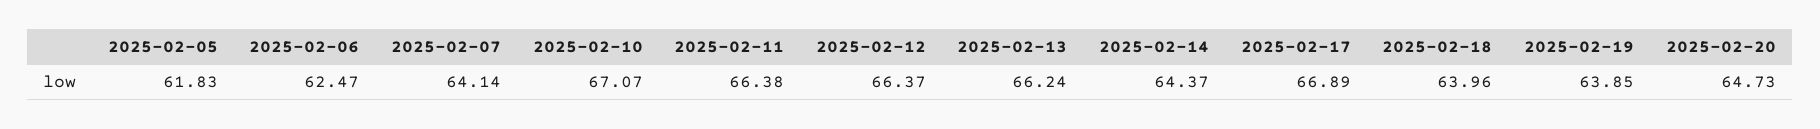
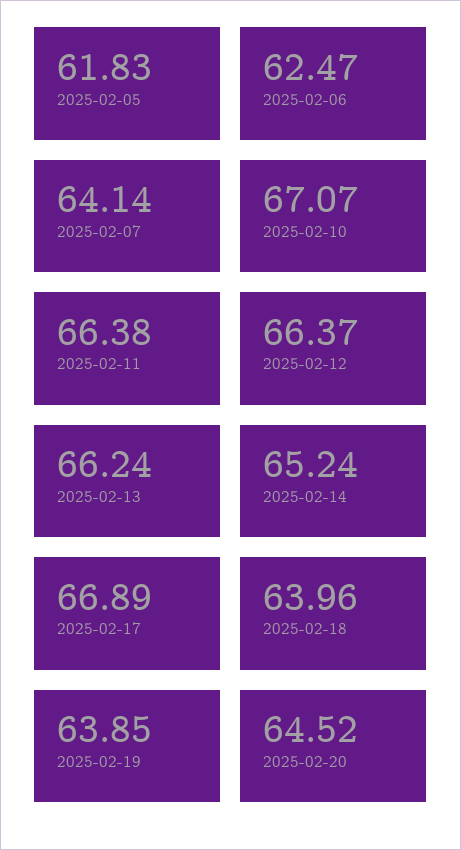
  {
    "2025-02-05": 61.83,
    "2025-02-06": 62.47,
    "2025-02-07": 64.14,
    "2025-02-10": 67.07,
    "2025-02-11": 66.38,
    "2025-02-12": 66.37,
    "2025-02-13": 66.24,
-   "2025-02-14": 64.37,
+   "2025-02-14": 65.24,
    "2025-02-17": 66.89,
    "2025-02-18": 63.96,
    "2025-02-19": 63.85,
-   "2025-02-20": 64.73
+   "2025-02-20": 64.52
  }

